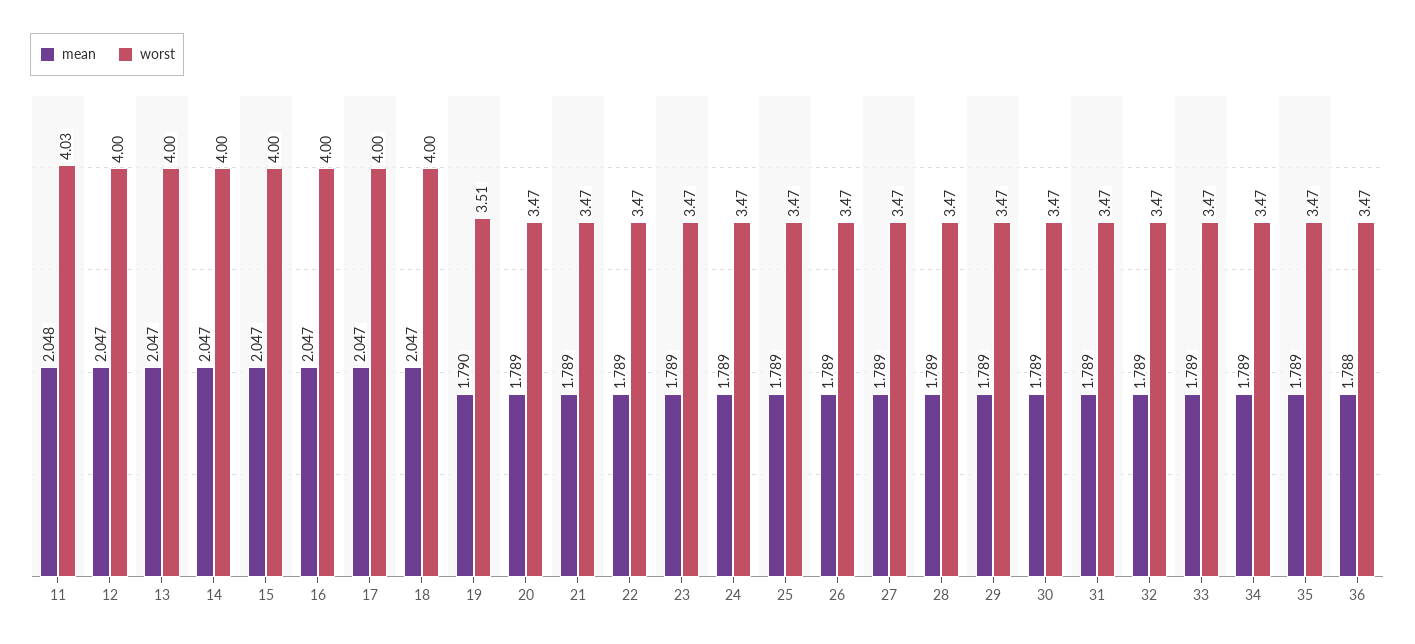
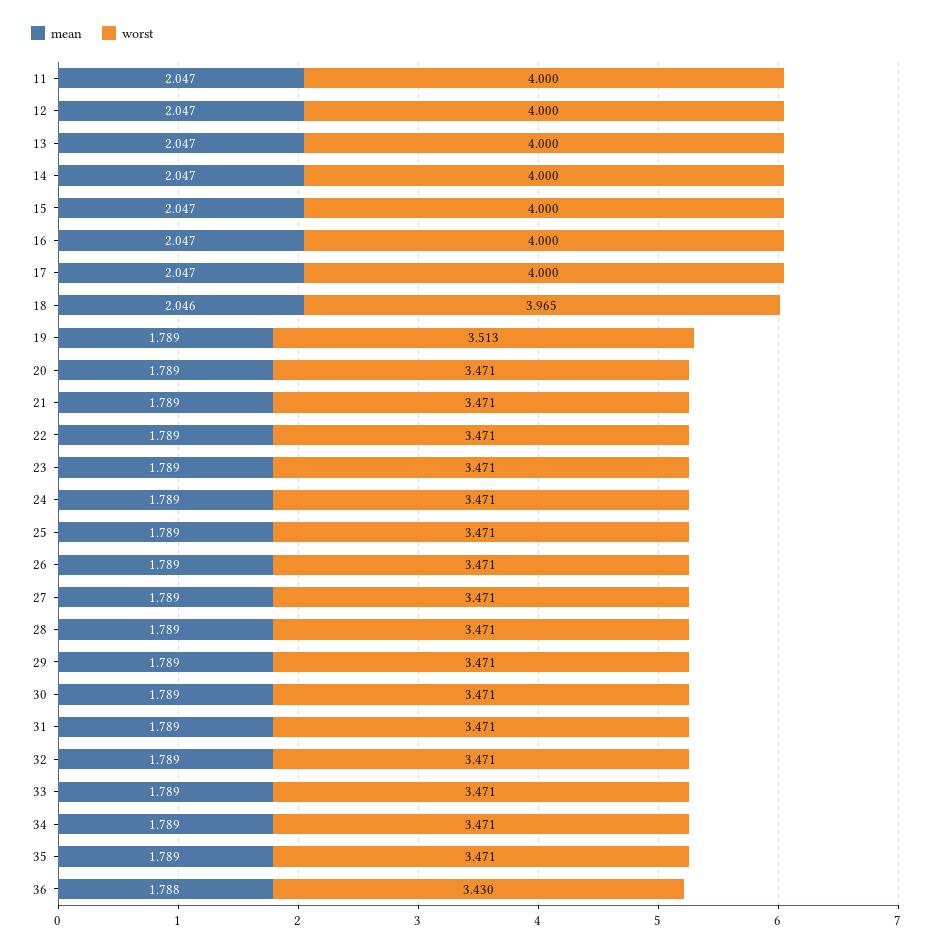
  {
    "mean": {
-     "11": 2.048,
+     "11": 2.047,
      "12": 2.047,
      "13": 2.047,
      "14": 2.047,
      "15": 2.047,
      "16": 2.047,
      "17": 2.047,
-     "18": 2.047,
+     "18": 2.046,
-     "19": 1.79,
+     "19": 1.789,
      "20": 1.789,
      "21": 1.789,
      "22": 1.789,
      "23": 1.789,
      "24": 1.789,
      "25": 1.789,
      "26": 1.789,
      "27": 1.789,
      "28": 1.789,
      "29": 1.789,
      "30": 1.789,
      "31": 1.789,
      "32": 1.789,
      "33": 1.789,
      "34": 1.789,
      "35": 1.789,
      "36": 1.788
    },
    "worst": {
-     "11": 4.03,
+     "11": 4,
      "12": 4,
      "13": 4,
      "14": 4,
      "15": 4,
      "16": 4,
      "17": 4,
-     "18": 4,
+     "18": 3.965,
      "19": 3.513,
      "20": 3.471,
      "21": 3.471,
      "22": 3.471,
      "23": 3.471,
      "24": 3.471,
      "25": 3.471,
      "26": 3.471,
      "27": 3.471,
      "28": 3.471,
      "29": 3.471,
      "30": 3.471,
      "31": 3.471,
      "32": 3.471,
      "33": 3.471,
      "34": 3.471,
      "35": 3.471,
-     "36": 3.47
+     "36": 3.43
    }
  }

